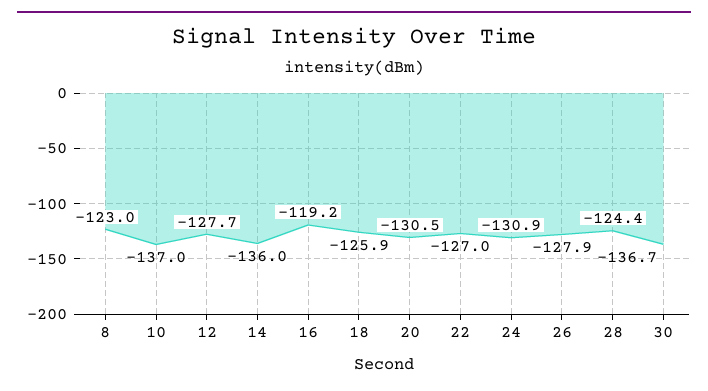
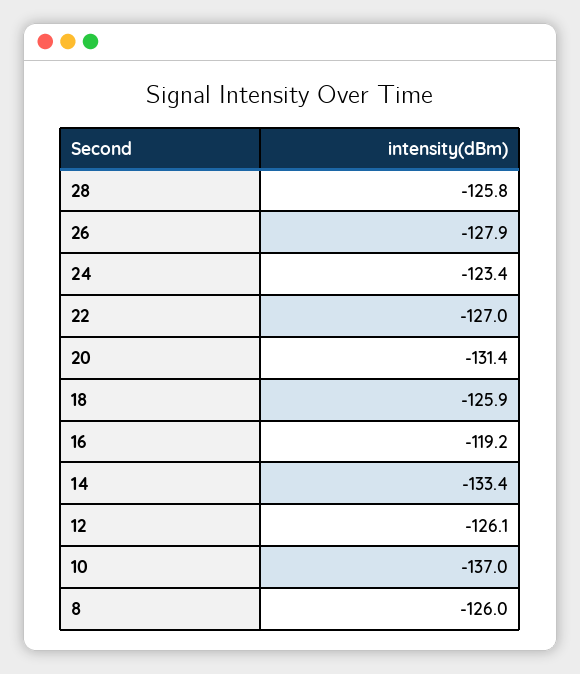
  {
-   "8": -123,
+   "8": -126,
    "10": -137,
-   "12": -127.7,
+   "12": -126.1,
-   "14": -136,
+   "14": -133.4,
    "16": -119.2,
    "18": -125.9,
-   "20": -130.5,
+   "20": -131.4,
    "22": -127,
-   "24": -130.9,
+   "24": -123.4,
    "26": -127.9,
-   "28": -124.4,
+   "28": -125.8
-   "30": -136.7
  }

